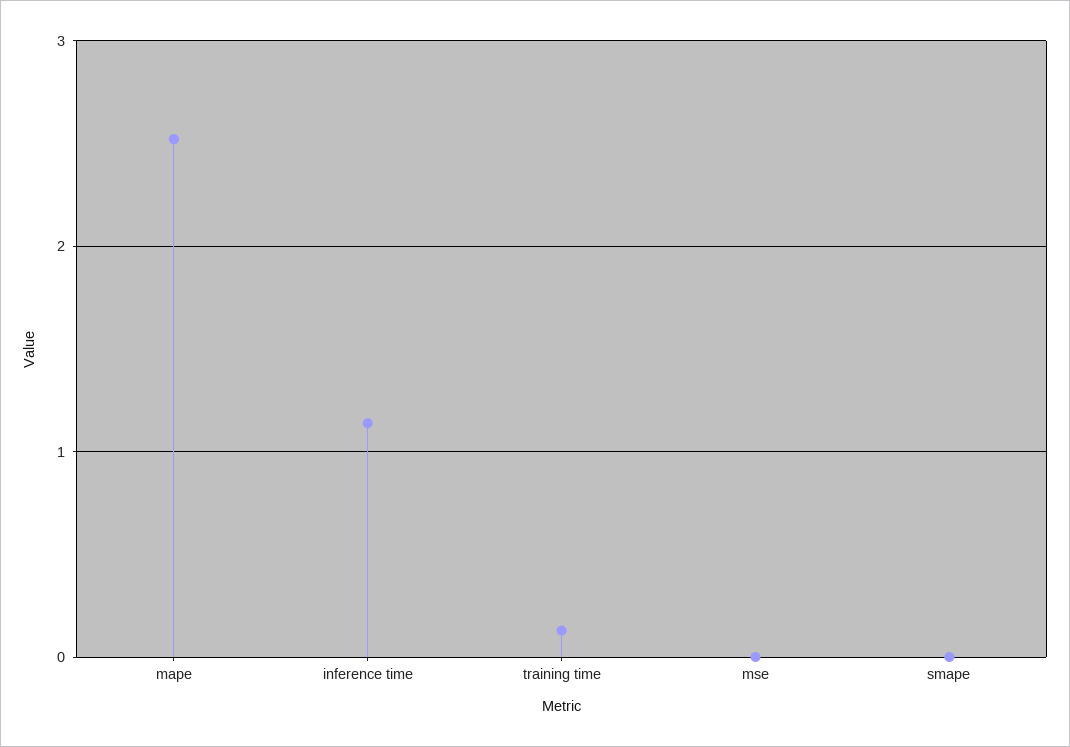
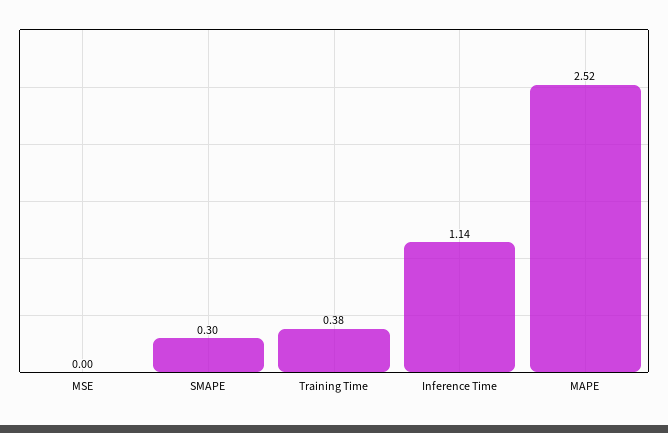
  {
    "mape": 2.52,
    "inference time": 1.14,
-   "training time": 0.1,
+   "training time": 0.38,
    "mse": 0,
-   "smape": 0
+   "smape": 0.3
  }

